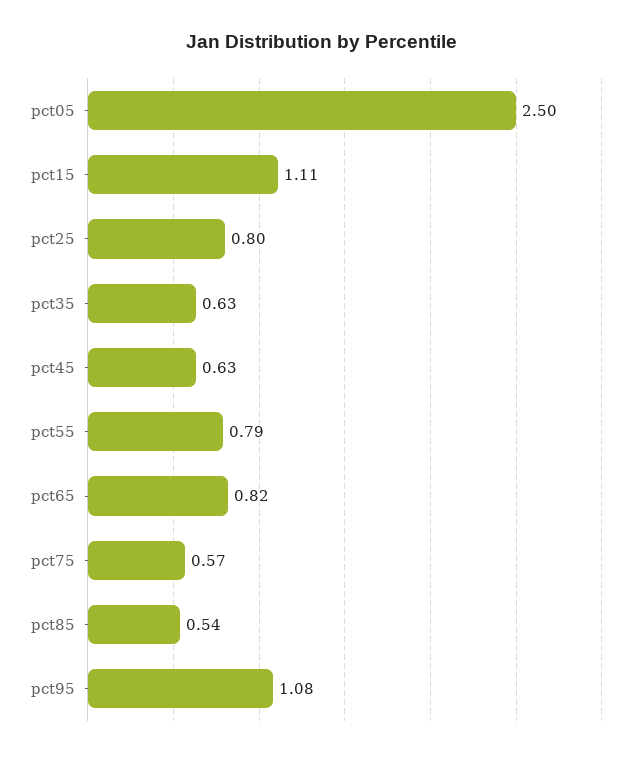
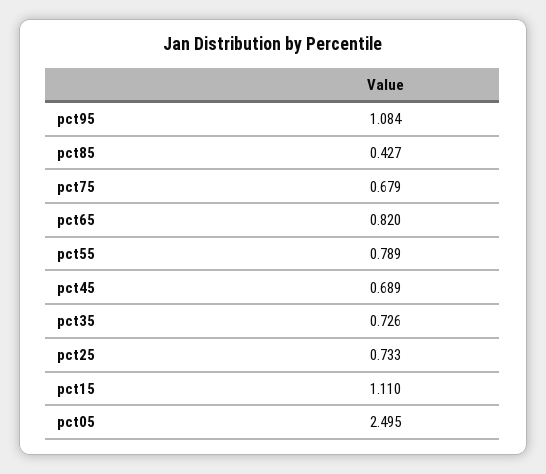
  {
    "pct05": 2.495,
    "pct15": 1.11,
-   "pct25": 0.8,
+   "pct25": 0.733,
-   "pct35": 0.63,
+   "pct35": 0.726,
-   "pct45": 0.63,
+   "pct45": 0.689,
    "pct55": 0.789,
    "pct65": 0.82,
-   "pct75": 0.57,
+   "pct75": 0.679,
-   "pct85": 0.54,
+   "pct85": 0.427,
    "pct95": 1.084
  }

